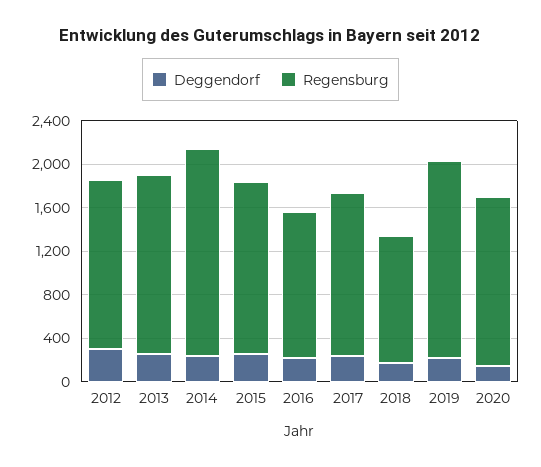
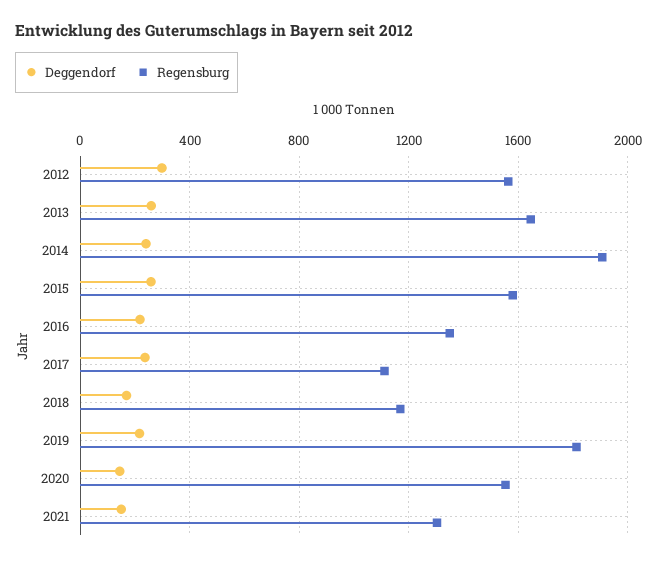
  {
    "Deggendorf": {
      "2012": 300,
      "2013": 250,
      "2014": 250,
      "2015": 250,
      "2016": 200,
      "2017": 250,
      "2018": 150,
      "2019": 200,
-     "2020": 150
+     "2020": 150,
+     "2021": 150
    },
    "Regensburg": {
      "2012": 1550,
      "2013": 1650,
      "2014": 1900,
      "2015": 1600,
      "2016": 1350,
-     "2017": 1500,
+     "2017": 1100,
      "2018": 1150,
      "2019": 1800,
-     "2020": 1550
+     "2020": 1550,
+     "2021": 1300
    }
  }

